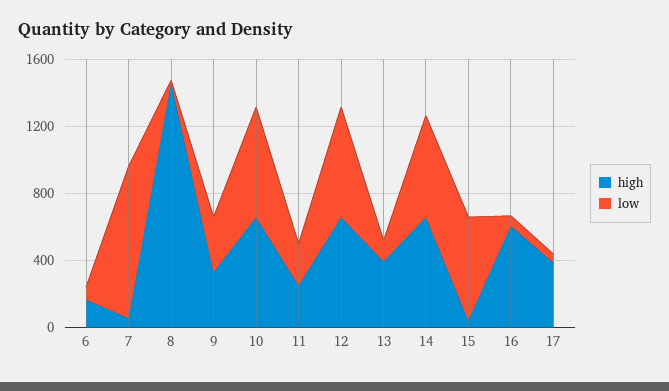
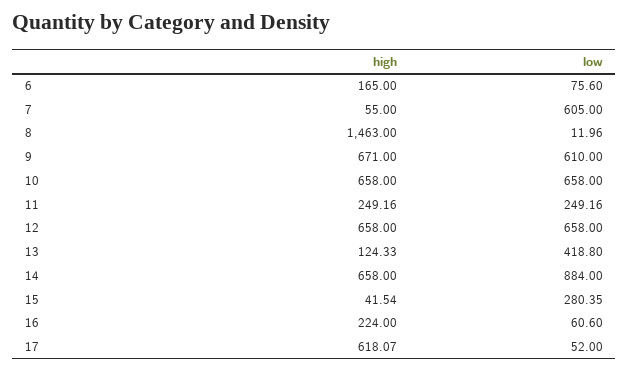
  {
    "high": {
      "6": 165,
      "7": 55,
      "8": 1463,
-     "9": 300,
+     "9": 671,
      "10": 658,
      "11": 249.16,
      "12": 658,
-     "13": 400,
+     "13": 124.33,
      "14": 658,
      "15": 41.54,
-     "16": 600,
+     "16": 224,
-     "17": 400
+     "17": 618.07
    },
    "low": {
      "6": 75.6,
-     "7": 900,
+     "7": 605,
      "8": 11.96,
-     "9": 300,
+     "9": 610,
      "10": 658,
      "11": 249.16,
      "12": 658,
-     "13": 100,
+     "13": 418.8,
-     "14": 600,
+     "14": 884,
-     "15": 600,
+     "15": 280.35,
      "16": 60.6,
      "17": 52
    }
  }

